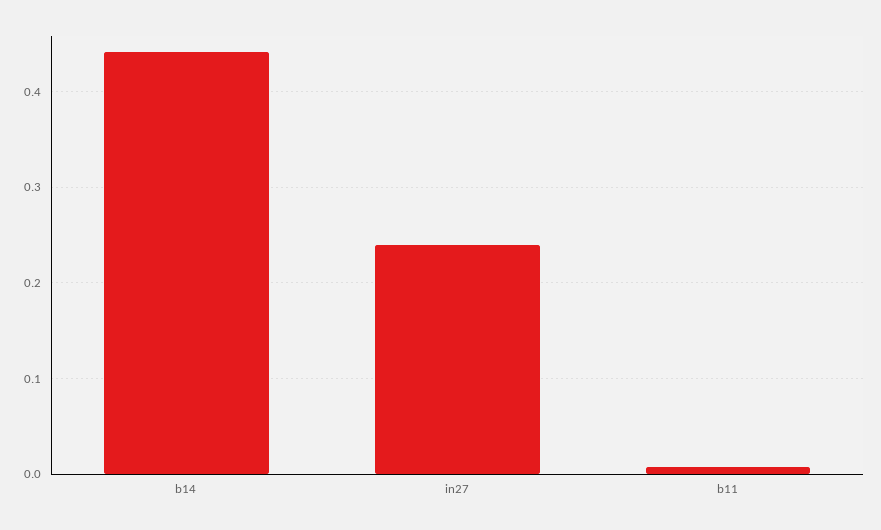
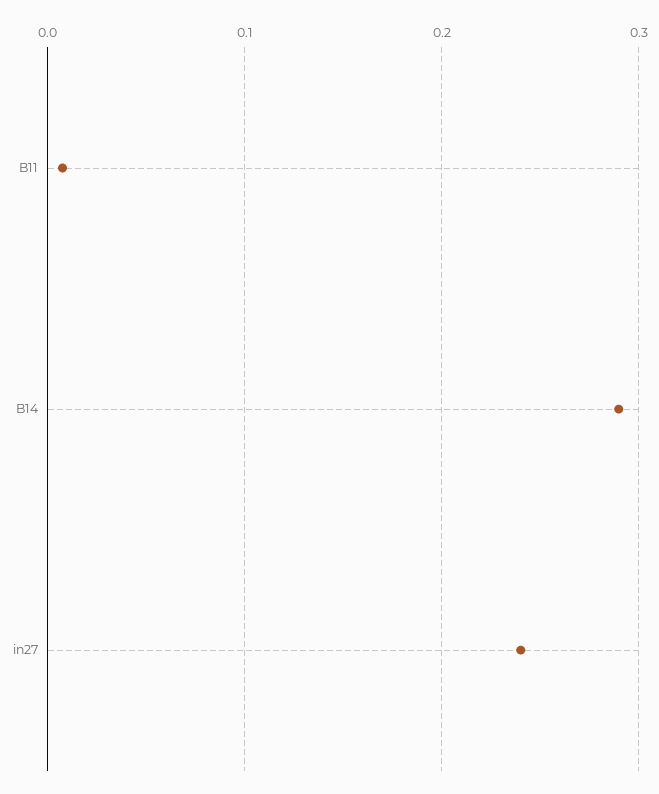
  {
-   "b14": 0.44,
+   "b14": 0.29,
    "in27": 0.24,
    "b11": 0.01
  }

